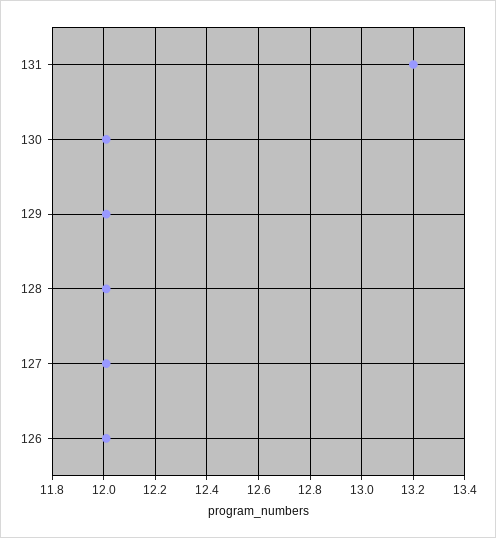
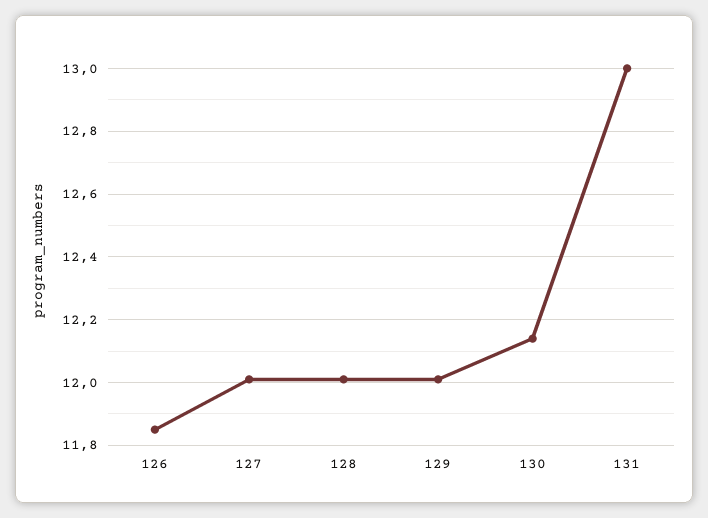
  {
-   "131": 13.2,
+   "131": 13,
-   "130": 12,
+   "130": 12.15,
    "129": 12,
    "128": 12,
    "127": 12,
-   "126": 12
+   "126": 11.85
  }

